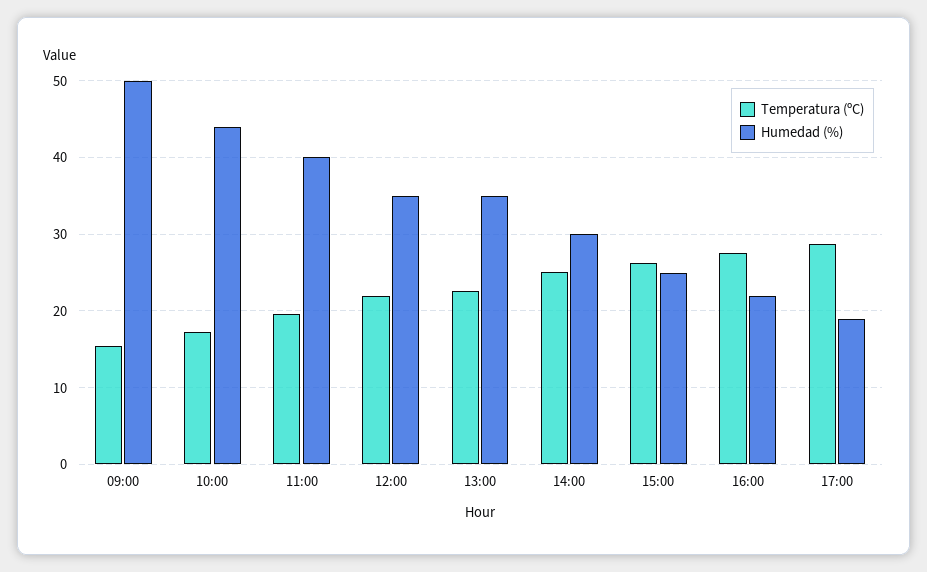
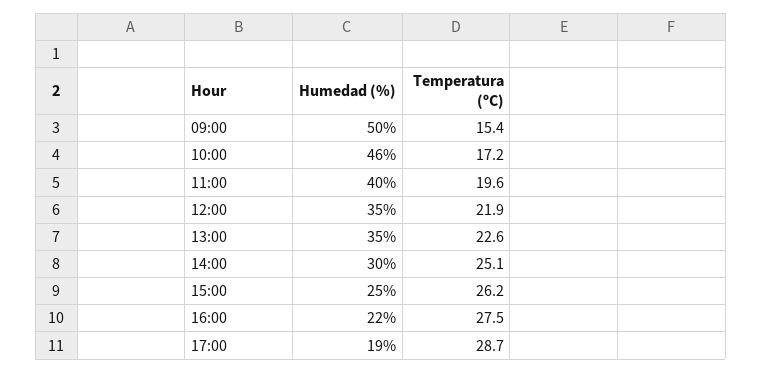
  {
    "Temperatura (ºC)": {
      "09:00": 15.4,
      "10:00": 17.2,
      "11:00": 19.6,
      "12:00": 21.9,
      "13:00": 22.6,
      "14:00": 25.1,
      "15:00": 26.2,
      "16:00": 27.5,
      "17:00": 28.7
    },
    "Humedad (%)": {
      "09:00": 50,
-     "10:00": 44,
+     "10:00": 46,
      "11:00": 40,
      "12:00": 35,
      "13:00": 35,
      "14:00": 30,
      "15:00": 25,
      "16:00": 22,
      "17:00": 19
    }
  }

